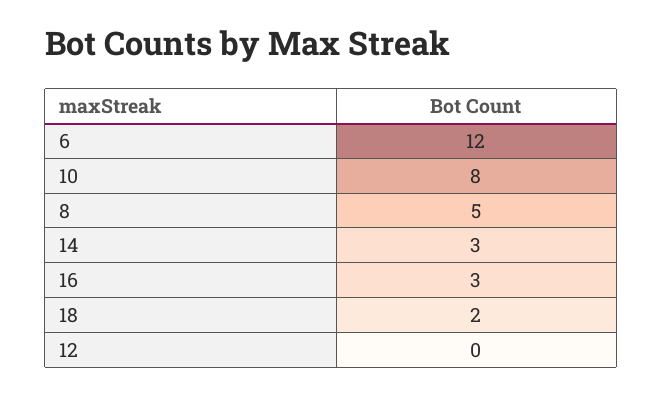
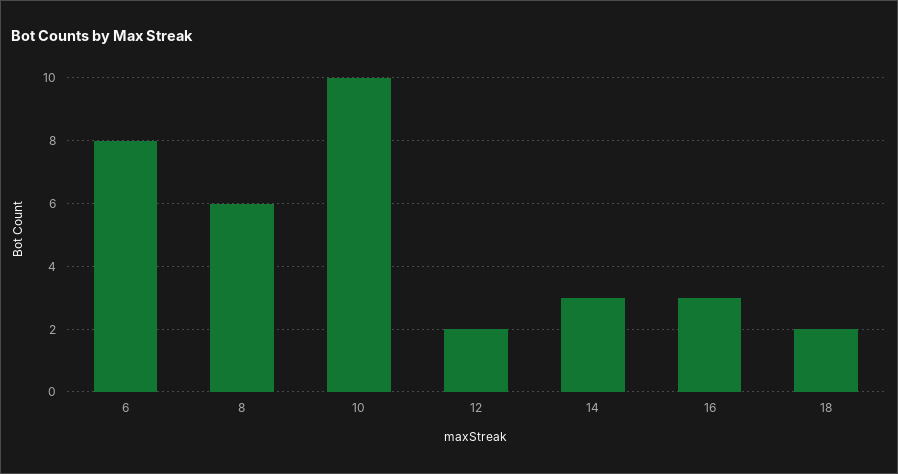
  {
-   "6": 12,
+   "6": 8,
-   "10": 8,
+   "10": 10,
-   "8": 5,
+   "8": 6,
    "14": 3,
    "16": 3,
    "18": 2,
-   "12": 0
+   "12": 2
  }

